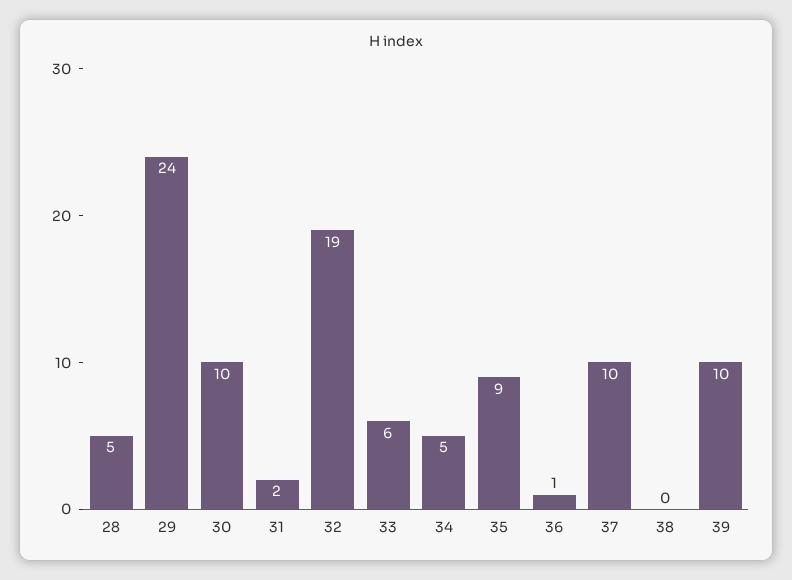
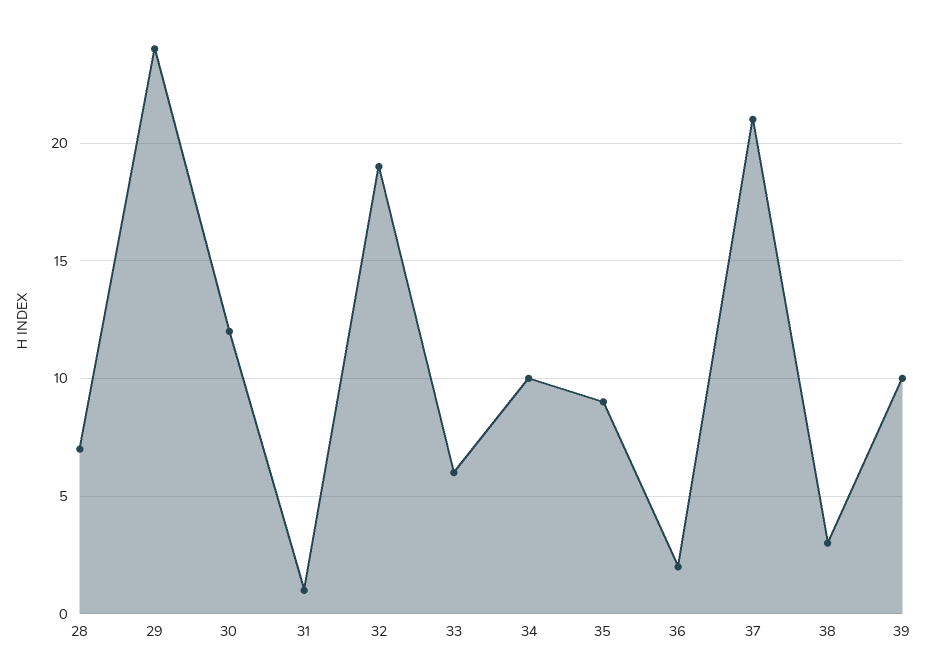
  {
-   "28": 5,
+   "28": 7,
    "29": 24,
-   "30": 10,
+   "30": 12,
-   "31": 2,
+   "31": 1,
    "32": 19,
    "33": 6,
-   "34": 5,
+   "34": 10,
    "35": 9,
-   "36": 1,
+   "36": 2,
-   "37": 10,
+   "37": 21,
-   "38": 0,
+   "38": 3,
    "39": 10
  }

